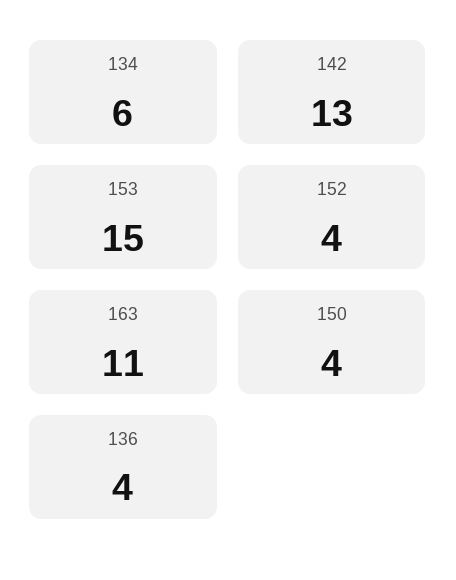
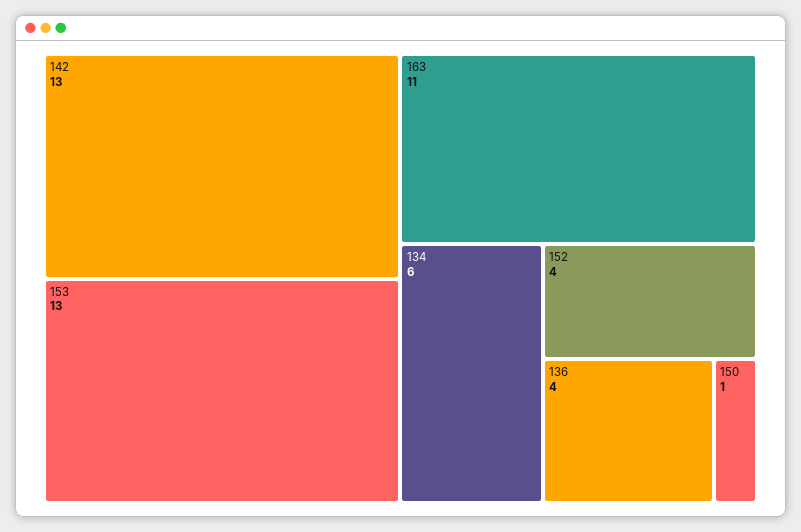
  {
    "134": 6,
    "142": 13,
-   "153": 15,
+   "153": 13,
    "152": 4,
    "163": 11,
-   "150": 4,
+   "150": 1,
    "136": 4
  }

